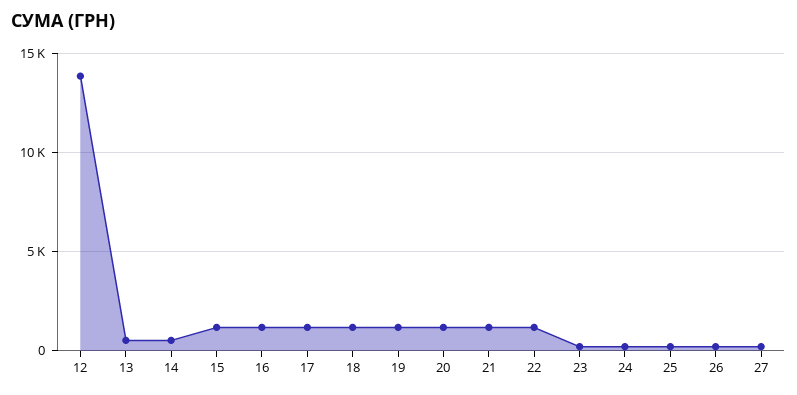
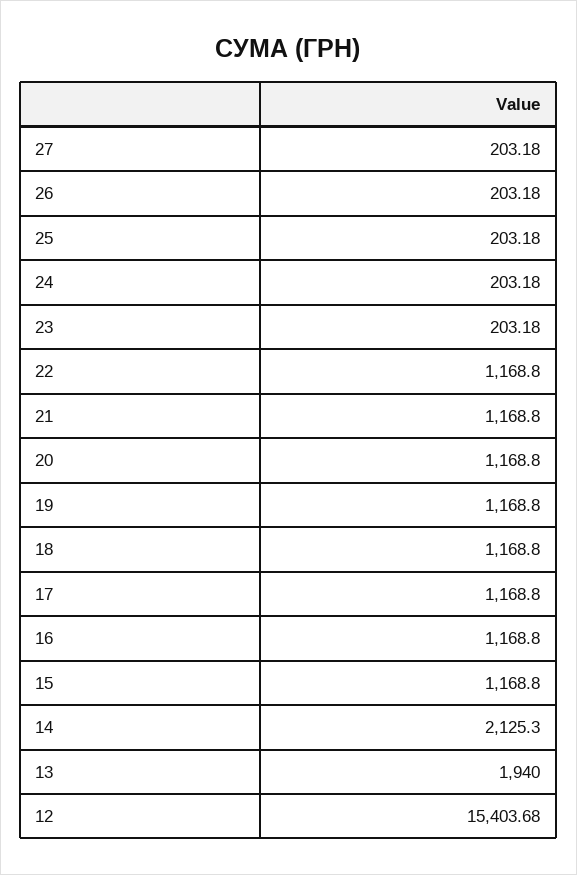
  {
-   "12": 14000,
+   "12": 15403.68,
-   "13": 500,
+   "13": 1940,
-   "14": 500,
+   "14": 2125.3,
    "15": 1168.8,
    "16": 1168.8,
    "17": 1168.8,
    "18": 1168.8,
    "19": 1168.8,
    "20": 1168.8,
    "21": 1168.8,
    "22": 1168.8,
    "23": 203.18,
    "24": 203.18,
    "25": 203.18,
    "26": 203.18,
    "27": 203.18
  }

